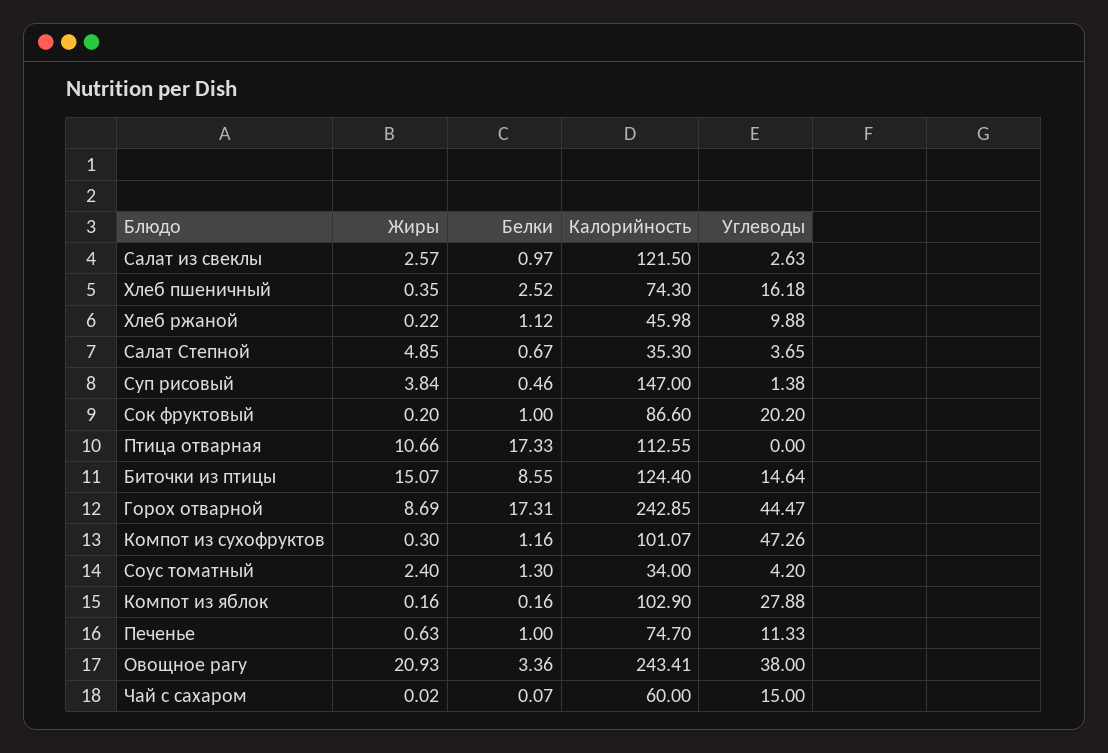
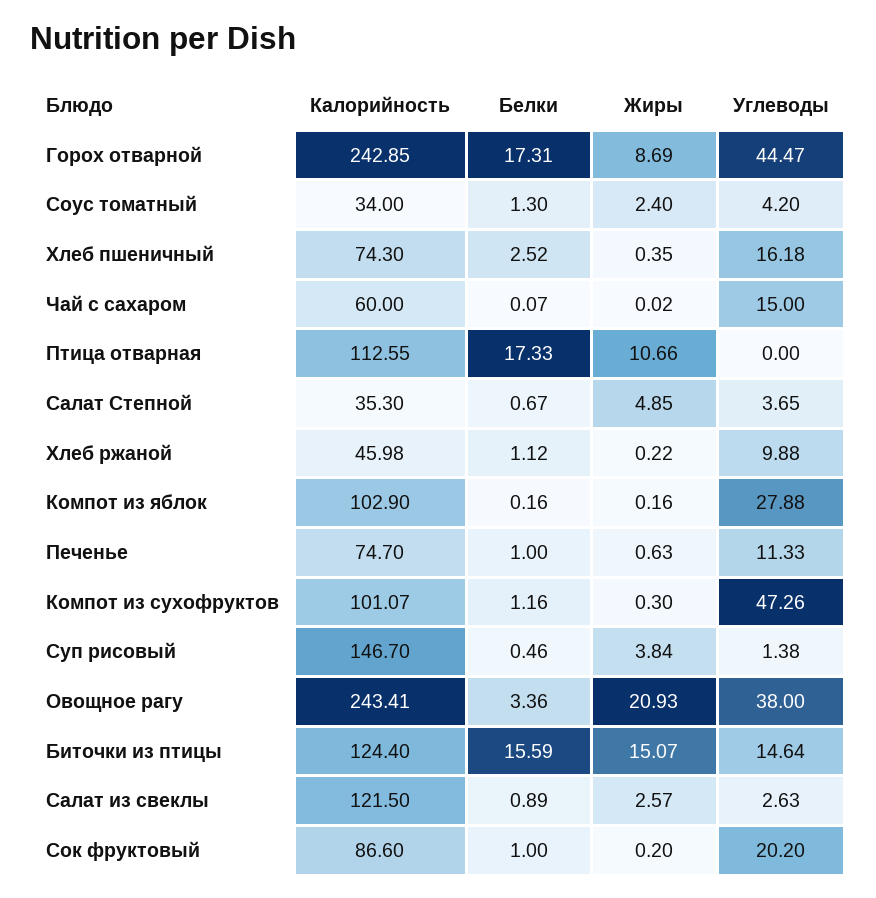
  {
    "Жиры": {
      "Салат из свеклы": 2.57,
      "Хлеб пшеничный": 0.35,
      "Хлеб ржаной": 0.22,
      "Салат Степной": 4.85,
      "Суп рисовый": 3.84,
      "Сок фруктовый": 0.2,
      "Птица отварная": 10.66,
      "Биточки из птицы": 15.07,
      "Горох отварной": 8.69,
      "Компот из сухофруктов": 0.3,
      "Соус томатный": 2.4,
      "Компот из яблок": 0.16,
      "Печенье": 0.63,
      "Овощное рагу": 20.93,
      "Чай с сахаром": 0.02
    },
    "Белки": {
-     "Салат из свеклы": 0.97,
+     "Салат из свеклы": 0.89,
      "Хлеб пшеничный": 2.52,
      "Хлеб ржаной": 1.12,
      "Салат Степной": 0.67,
      "Суп рисовый": 0.46,
      "Сок фруктовый": 1,
      "Птица отварная": 17.33,
-     "Биточки из птицы": 8.55,
+     "Биточки из птицы": 15.59,
      "Горох отварной": 17.31,
      "Компот из сухофруктов": 1.16,
      "Соус томатный": 1.3,
      "Компот из яблок": 0.16,
      "Печенье": 1,
      "Овощное рагу": 3.36,
      "Чай с сахаром": 0.07
    },
    "Калорийность": {
      "Салат из свеклы": 121.5,
      "Хлеб пшеничный": 74.3,
      "Хлеб ржаной": 45.98,
      "Салат Степной": 35.3,
-     "Суп рисовый": 147,
+     "Суп рисовый": 146.7,
      "Сок фруктовый": 86.6,
      "Птица отварная": 112.55,
      "Биточки из птицы": 124.4,
      "Горох отварной": 242.85,
      "Компот из сухофруктов": 101.07,
      "Соус томатный": 34,
      "Компот из яблок": 102.9,
      "Печенье": 74.7,
      "Овощное рагу": 243.41,
      "Чай с сахаром": 60
    },
    "Углеводы": {
      "Салат из свеклы": 2.63,
      "Хлеб пшеничный": 16.18,
      "Хлеб ржаной": 9.88,
      "Салат Степной": 3.65,
      "Суп рисовый": 1.38,
      "Сок фруктовый": 20.2,
      "Птица отварная": 0,
      "Биточки из птицы": 14.64,
      "Горох отварной": 44.47,
      "Компот из сухофруктов": 47.26,
      "Соус томатный": 4.2,
      "Компот из яблок": 27.88,
      "Печенье": 11.33,
      "Овощное рагу": 38,
      "Чай с сахаром": 15
    }
  }

